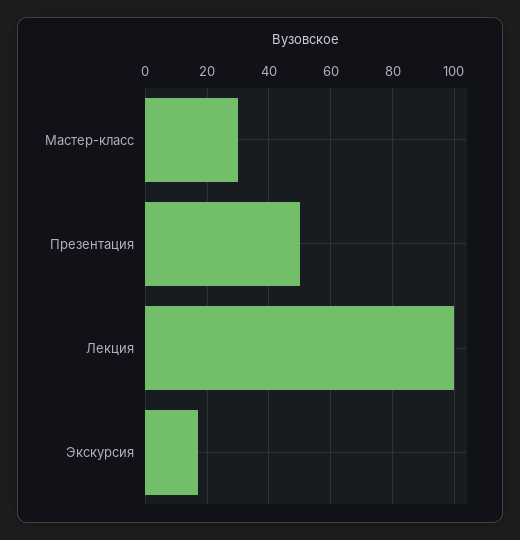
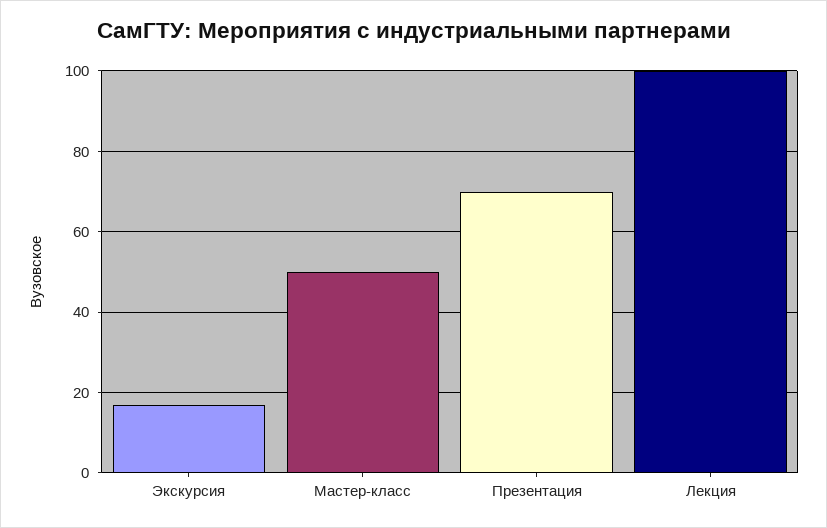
  {
-   "Мастер-класс": 30,
+   "Мастер-класс": 50,
-   "Презентация": 50,
+   "Презентация": 70,
    "Лекция": 100,
    "Экскурсия": 15
  }

